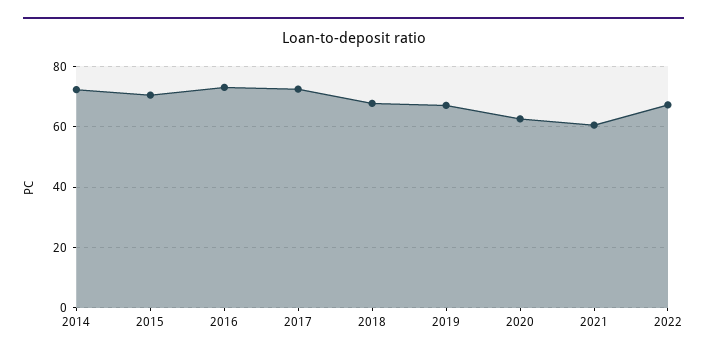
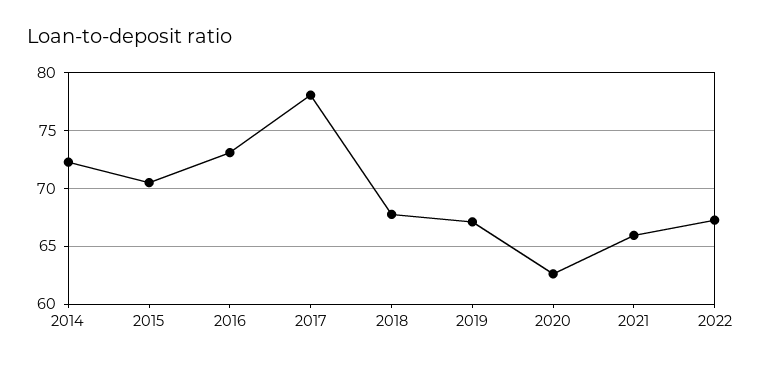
  {
    "2014": 72,
    "2015": 71,
    "2016": 73,
-   "2017": 72,
+   "2017": 78,
    "2018": 68,
    "2019": 67,
    "2020": 63,
-   "2021": 60,
+   "2021": 66,
    "2022": 67
  }

